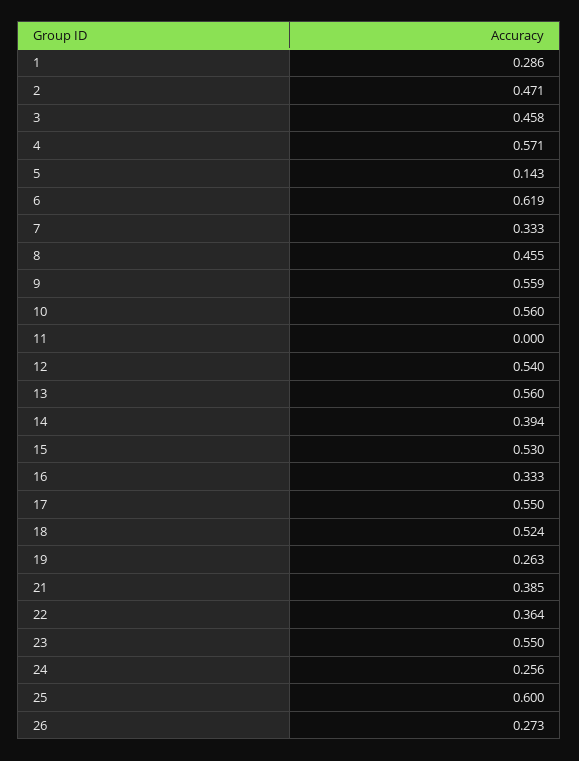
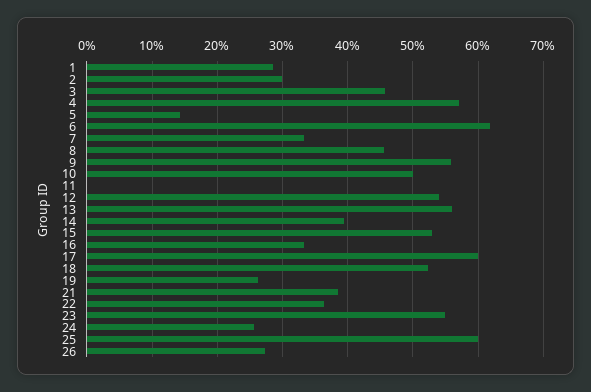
  {
    "1": 0.286,
-   "2": 0.471,
+   "2": 0.3,
    "3": 0.458,
    "4": 0.571,
    "5": 0.143,
    "6": 0.619,
    "7": 0.333,
    "8": 0.455,
    "9": 0.559,
-   "10": 0.56,
+   "10": 0.5,
    "11": 0,
    "12": 0.54,
    "13": 0.56,
    "14": 0.394,
    "15": 0.53,
    "16": 0.333,
-   "17": 0.55,
+   "17": 0.6,
    "18": 0.524,
    "19": 0.263,
    "21": 0.385,
    "22": 0.364,
    "23": 0.55,
    "24": 0.256,
    "25": 0.6,
    "26": 0.273
  }

